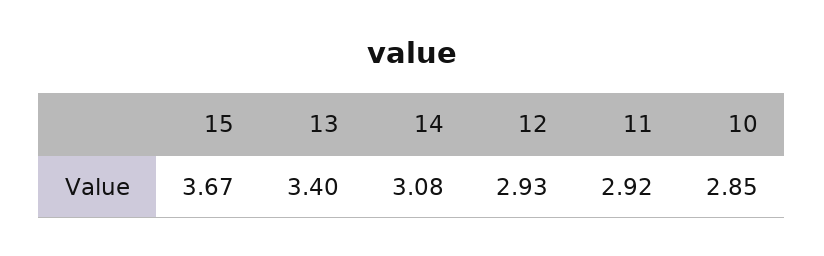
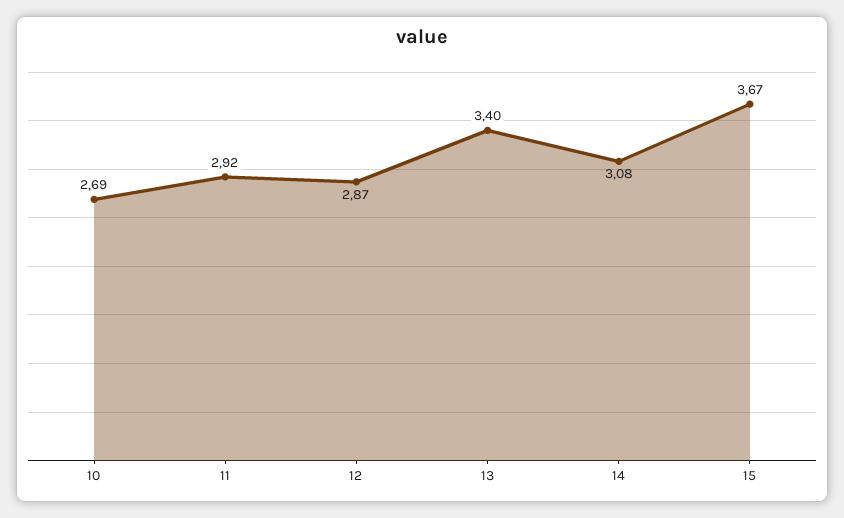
  {
    "15": 3.67,
    "13": 3.4,
    "14": 3.08,
-   "12": 2.93,
+   "12": 2.87,
    "11": 2.92,
-   "10": 2.85
+   "10": 2.69
  }

